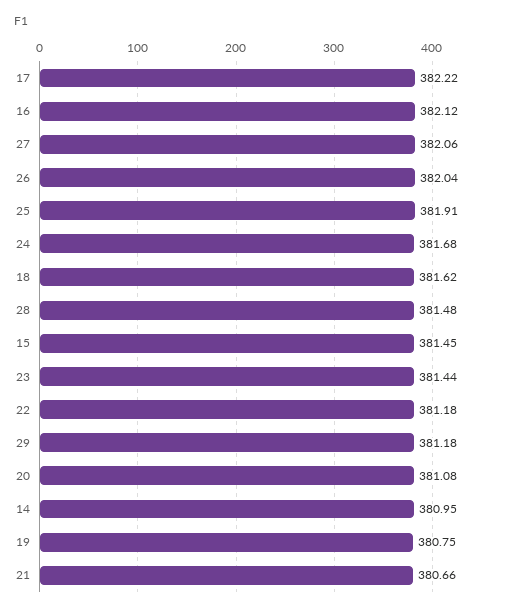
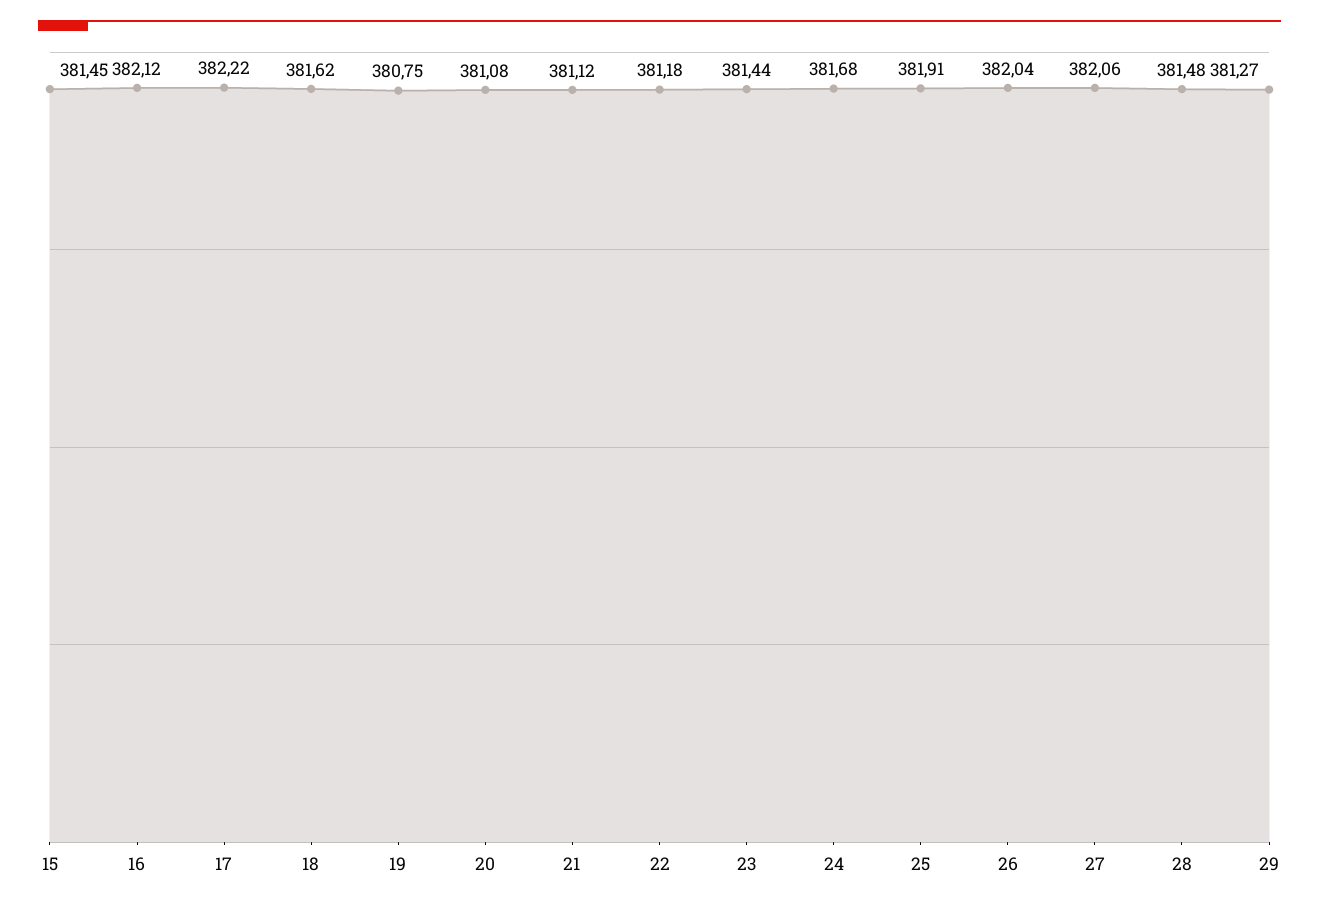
  {
    "17": 382.22,
    "16": 382.12,
    "27": 382.06,
    "26": 382.04,
    "25": 381.91,
    "24": 381.68,
    "18": 381.62,
    "28": 381.48,
    "15": 381.45,
    "23": 381.44,
    "22": 381.18,
-   "29": 381.18,
+   "29": 381.27,
    "20": 381.08,
-   "14": 380.95,
    "19": 380.75,
-   "21": 380.66
+   "21": 381.12
  }

